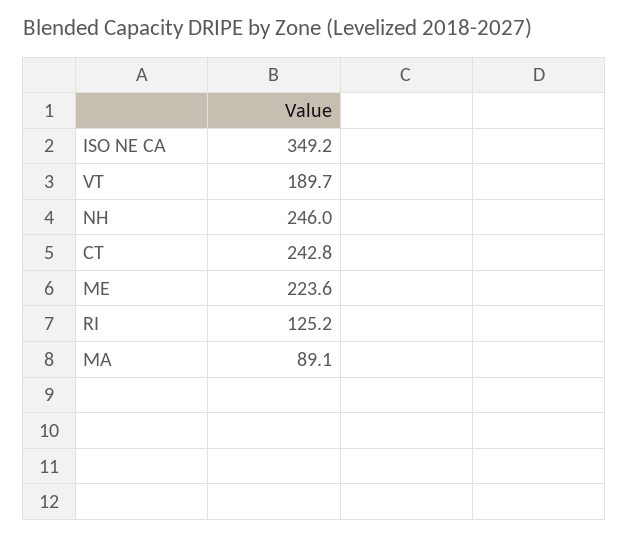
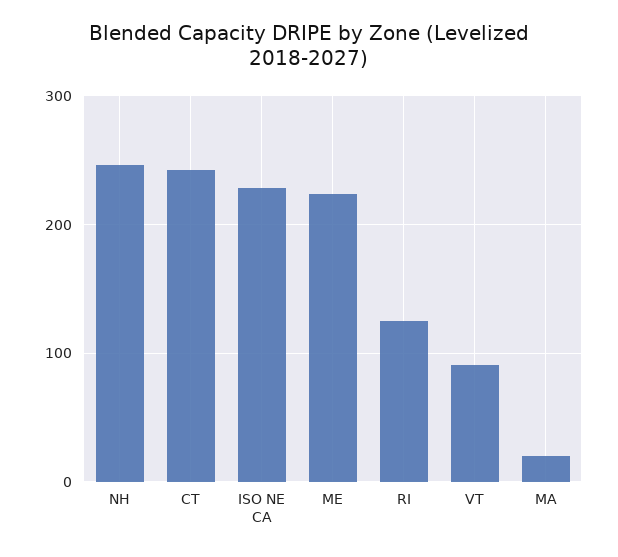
  {
-   "ISO NE CA": 349.2,
+   "ISO NE CA": 230,
-   "VT": 189.7,
+   "VT": 90,
    "NH": 246,
    "CT": 242.8,
    "ME": 223.6,
    "RI": 125.2,
-   "MA": 89.1
+   "MA": 20
  }

